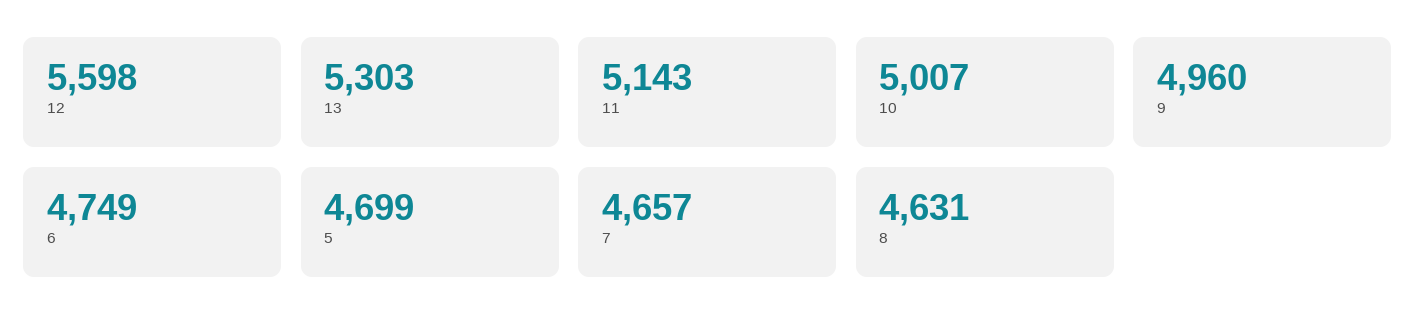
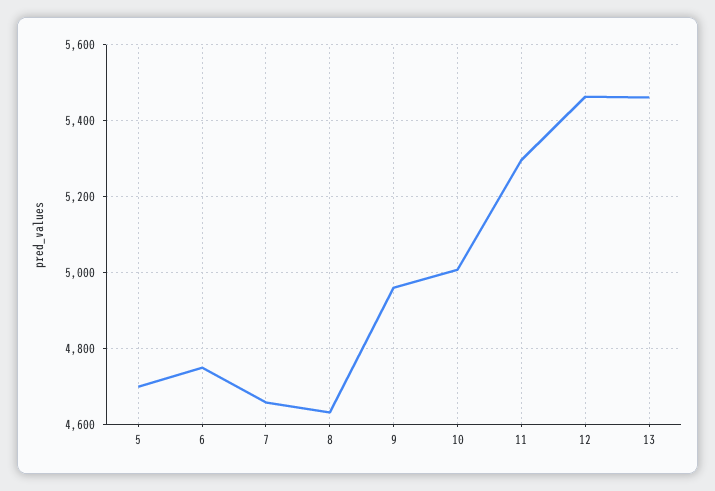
  {
-   "12": 5598,
+   "12": 5460,
-   "13": 5303,
+   "13": 5460,
-   "11": 5143,
+   "11": 5300,
    "10": 5007,
    "9": 4960,
    "6": 4749,
    "5": 4699,
    "7": 4657,
    "8": 4631
  }

